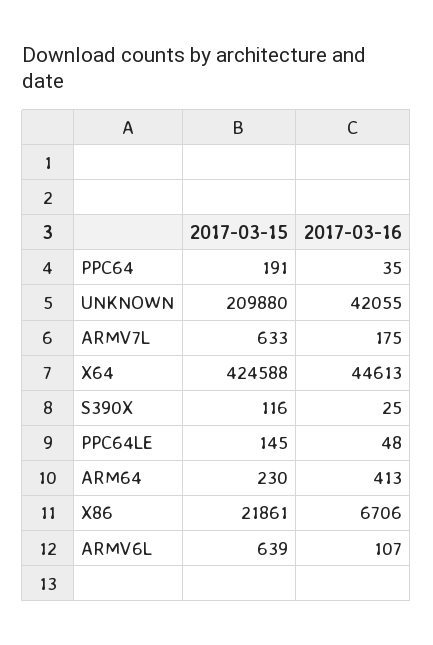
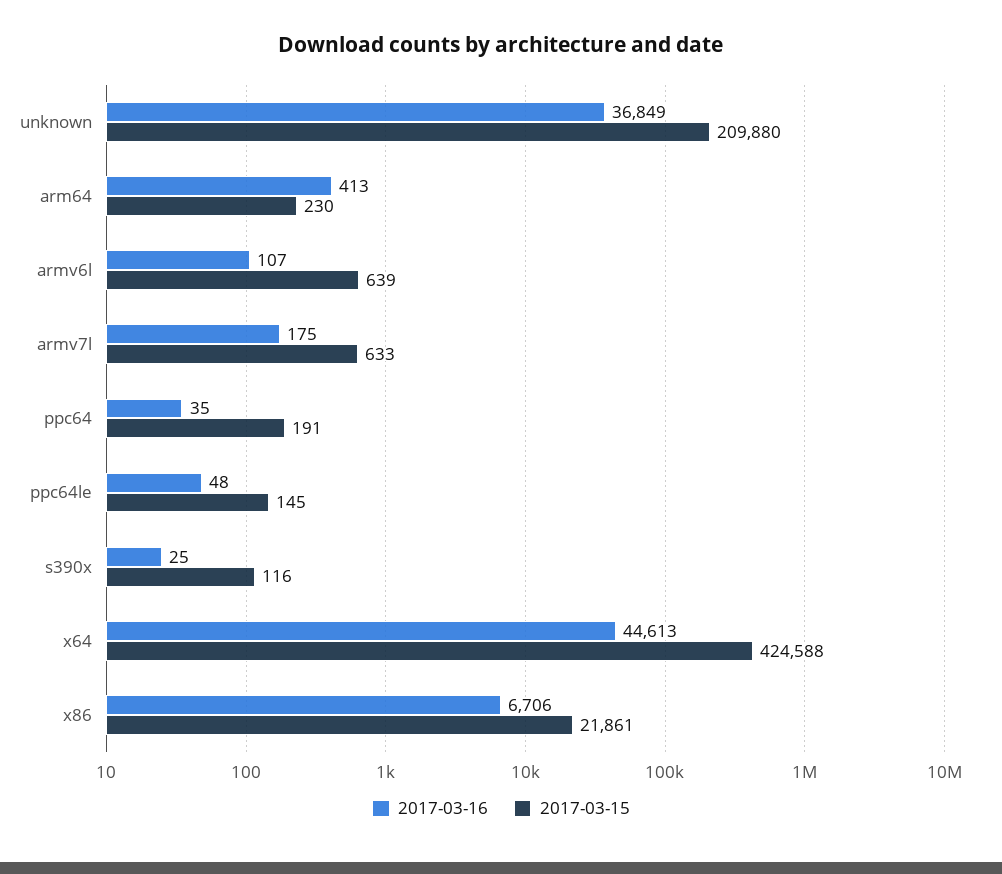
  {
    "2017-03-15": {
      "PPC64": 191,
      "UNKNOWN": 209880,
      "ARMV7L": 633,
      "X64": 424588,
      "S390X": 116,
      "PPC64LE": 145,
      "ARM64": 230,
      "X86": 21861,
      "ARMV6L": 639
    },
    "2017-03-16": {
      "PPC64": 35,
-     "UNKNOWN": 42055,
+     "UNKNOWN": 36849,
      "ARMV7L": 175,
      "X64": 44613,
      "S390X": 25,
      "PPC64LE": 48,
      "ARM64": 413,
      "X86": 6706,
      "ARMV6L": 107
    }
  }

